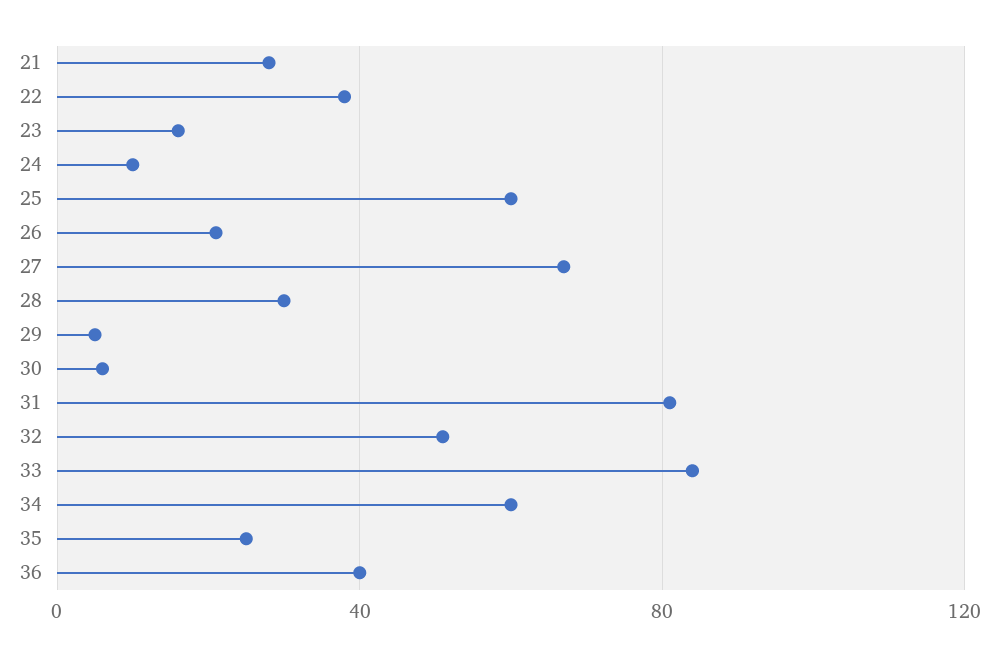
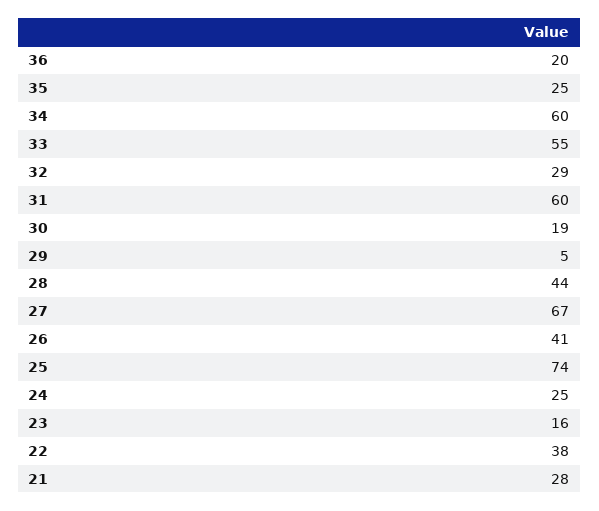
  {
    "21": 28,
    "22": 38,
    "23": 16,
-   "24": 10,
+   "24": 25,
-   "25": 60,
+   "25": 74,
-   "26": 20,
+   "26": 41,
    "27": 67,
-   "28": 30,
+   "28": 44,
    "29": 5,
-   "30": 5,
+   "30": 19,
-   "31": 80,
+   "31": 60,
-   "32": 50,
+   "32": 29,
-   "33": 85,
+   "33": 55,
    "34": 60,
    "35": 25,
-   "36": 40
+   "36": 20
  }

